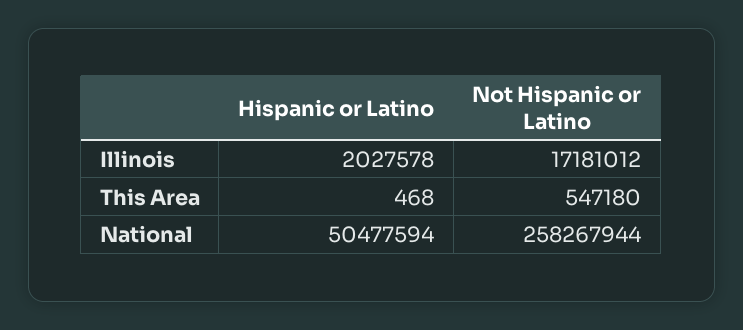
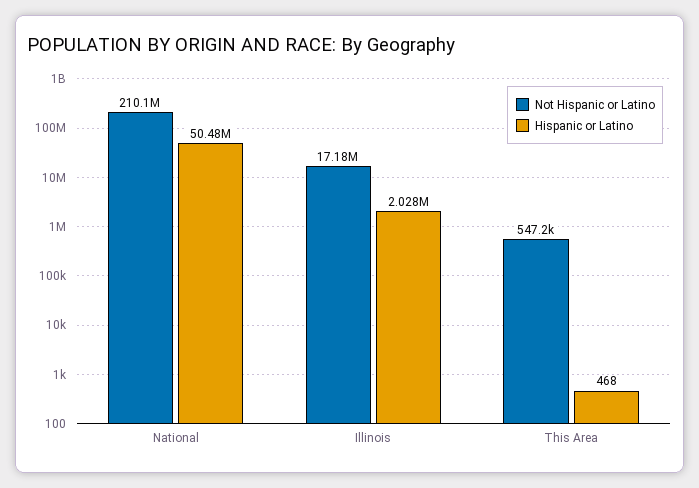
  {
    "Hispanic or Latino": {
      "Illinois": 2027578,
      "This Area": 468,
      "National": 50477594
    },
    "Not Hispanic or Latino": {
      "Illinois": 17181012,
      "This Area": 547180,
-     "National": 258267944
+     "National": 210100000
    }
  }

